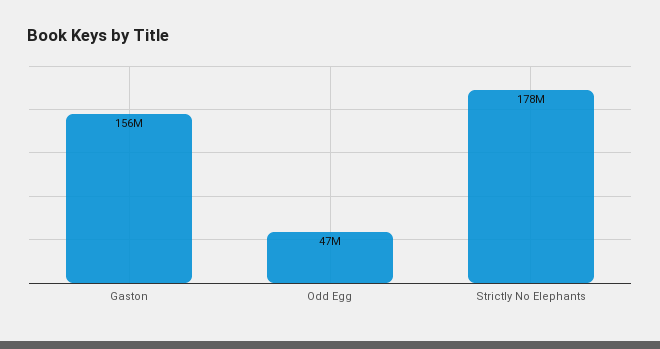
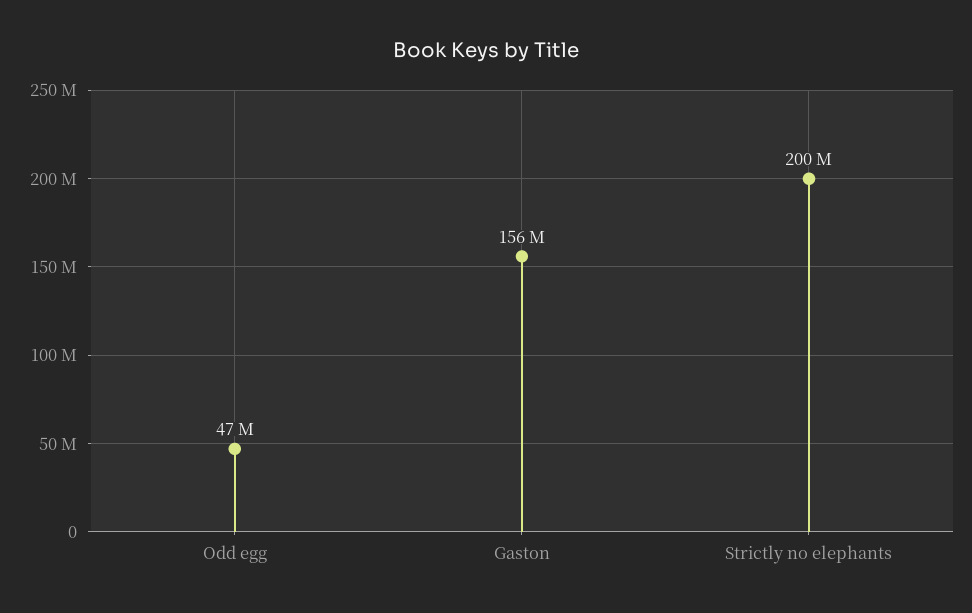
  {
    "Gaston": 156000000,
    "Odd Egg": 47000000,
-   "Strictly No Elephants": 178000000
+   "Strictly No Elephants": 200000000
  }

